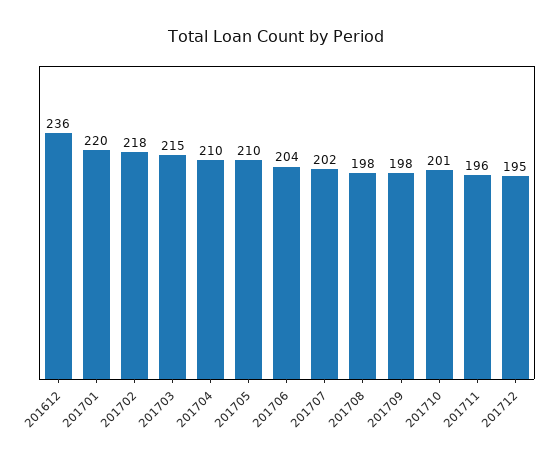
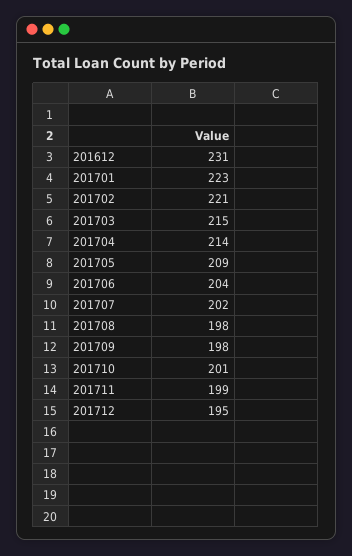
  {
-   "201612": 236,
+   "201612": 231,
-   "201701": 220,
+   "201701": 223,
-   "201702": 218,
+   "201702": 221,
    "201703": 215,
-   "201704": 210,
+   "201704": 214,
-   "201705": 210,
+   "201705": 209,
    "201706": 204,
    "201707": 202,
    "201708": 198,
    "201709": 198,
    "201710": 201,
-   "201711": 196,
+   "201711": 199,
    "201712": 195
  }

